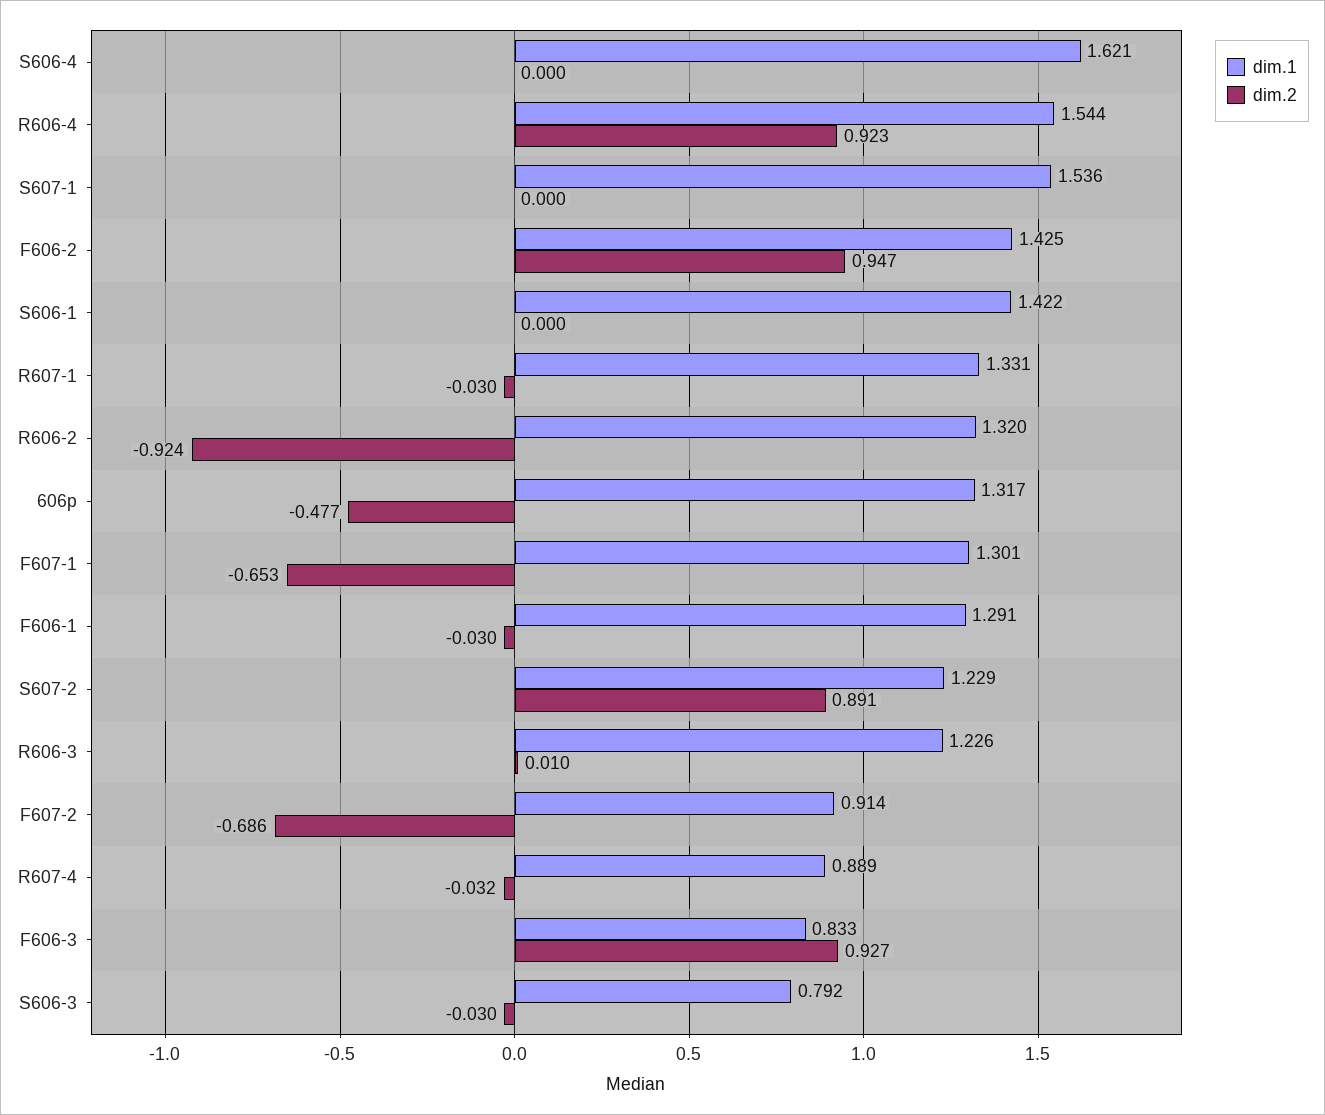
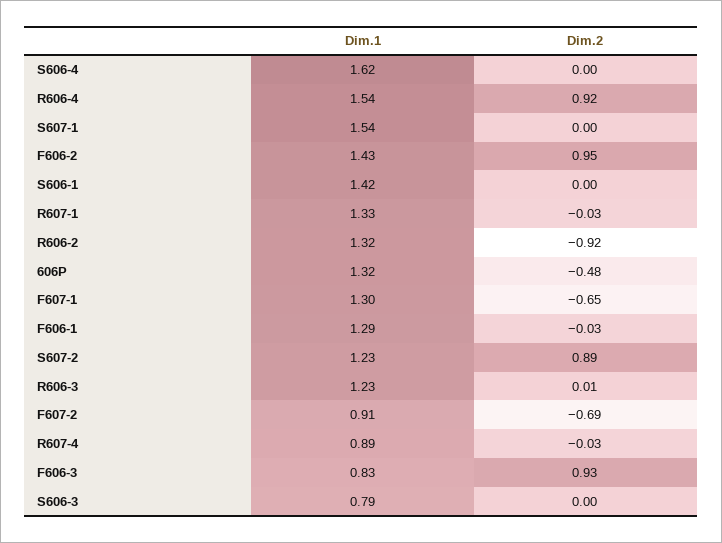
  {
    "dim.1": {
      "S606-4": 1.621,
      "R606-4": 1.544,
      "S607-1": 1.536,
      "F606-2": 1.425,
      "S606-1": 1.422,
      "R607-1": 1.331,
      "R606-2": 1.32,
      "606p": 1.317,
      "F607-1": 1.301,
      "F606-1": 1.291,
      "S607-2": 1.229,
      "R606-3": 1.226,
      "F607-2": 0.914,
      "R607-4": 0.889,
      "F606-3": 0.833,
      "S606-3": 0.792
    },
    "dim.2": {
      "S606-4": 0,
      "R606-4": 0.923,
      "S607-1": 0,
      "F606-2": 0.947,
      "S606-1": 0,
      "R607-1": -0.03,
      "R606-2": -0.924,
      "606p": -0.477,
      "F607-1": -0.653,
      "F606-1": -0.03,
      "S607-2": 0.891,
      "R606-3": 0.01,
      "F607-2": -0.686,
      "R607-4": -0.032,
      "F606-3": 0.927,
-     "S606-3": -0.03
+     "S606-3": 0
    }
  }

